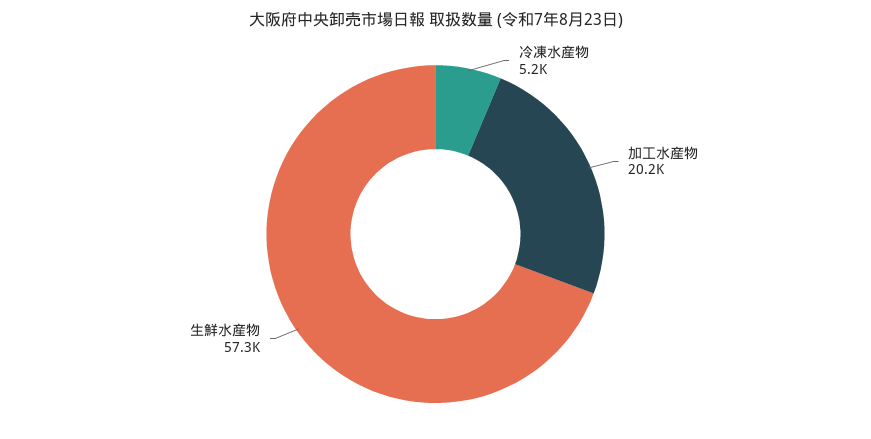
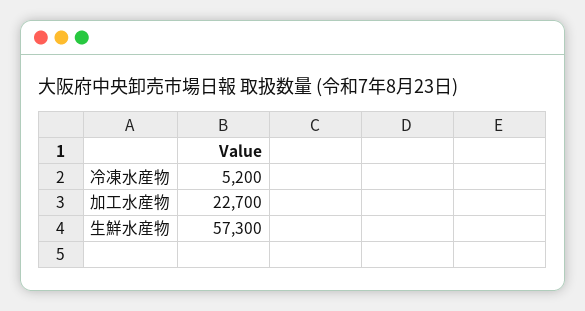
  {
    "冷凍水産物": 5200,
-   "加工水産物": 20200,
+   "加工水産物": 22700,
    "生鮮水産物": 57300
  }

